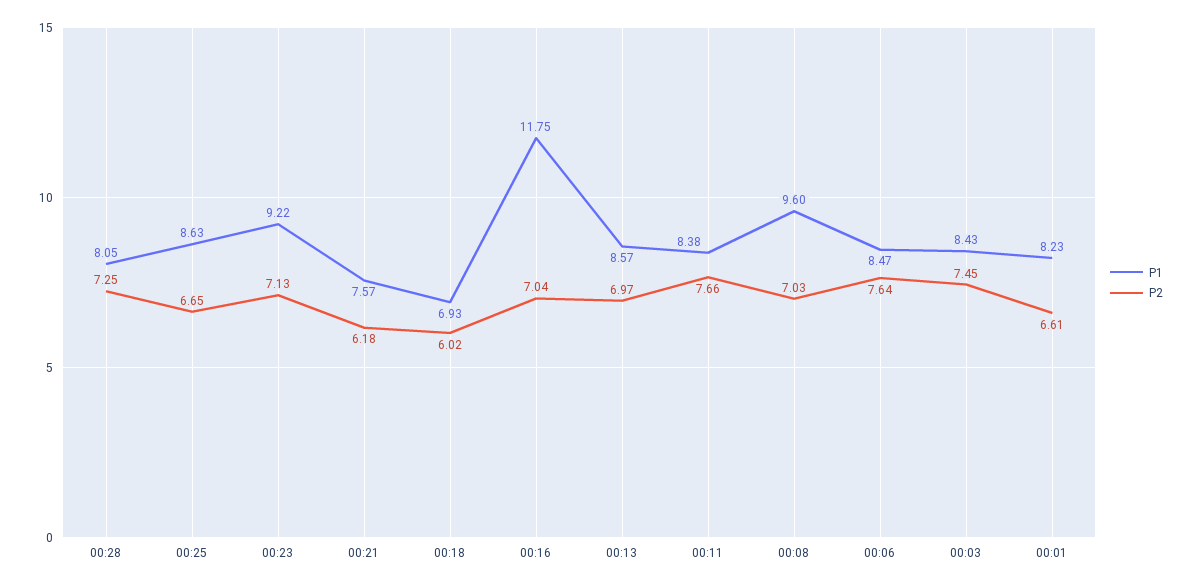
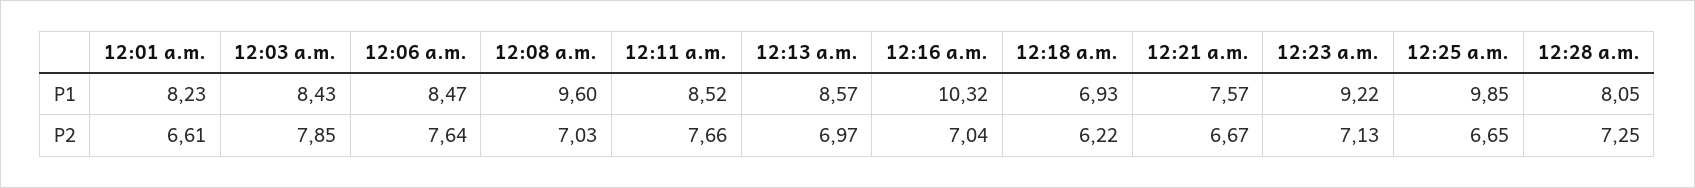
  {
    "P1": {
      "00:28": 8.05,
-     "00:25": 8.63,
+     "00:25": 9.85,
      "00:23": 9.22,
      "00:21": 7.57,
      "00:18": 6.93,
-     "00:16": 11.75,
+     "00:16": 10.32,
      "00:13": 8.57,
-     "00:11": 8.38,
+     "00:11": 8.52,
      "00:08": 9.6,
      "00:06": 8.47,
      "00:03": 8.43,
      "00:01": 8.23
    },
    "P2": {
      "00:28": 7.25,
      "00:25": 6.65,
      "00:23": 7.13,
-     "00:21": 6.18,
+     "00:21": 6.67,
-     "00:18": 6.02,
+     "00:18": 6.22,
      "00:16": 7.04,
      "00:13": 6.97,
      "00:11": 7.66,
      "00:08": 7.03,
      "00:06": 7.64,
-     "00:03": 7.45,
+     "00:03": 7.85,
      "00:01": 6.61
    }
  }

